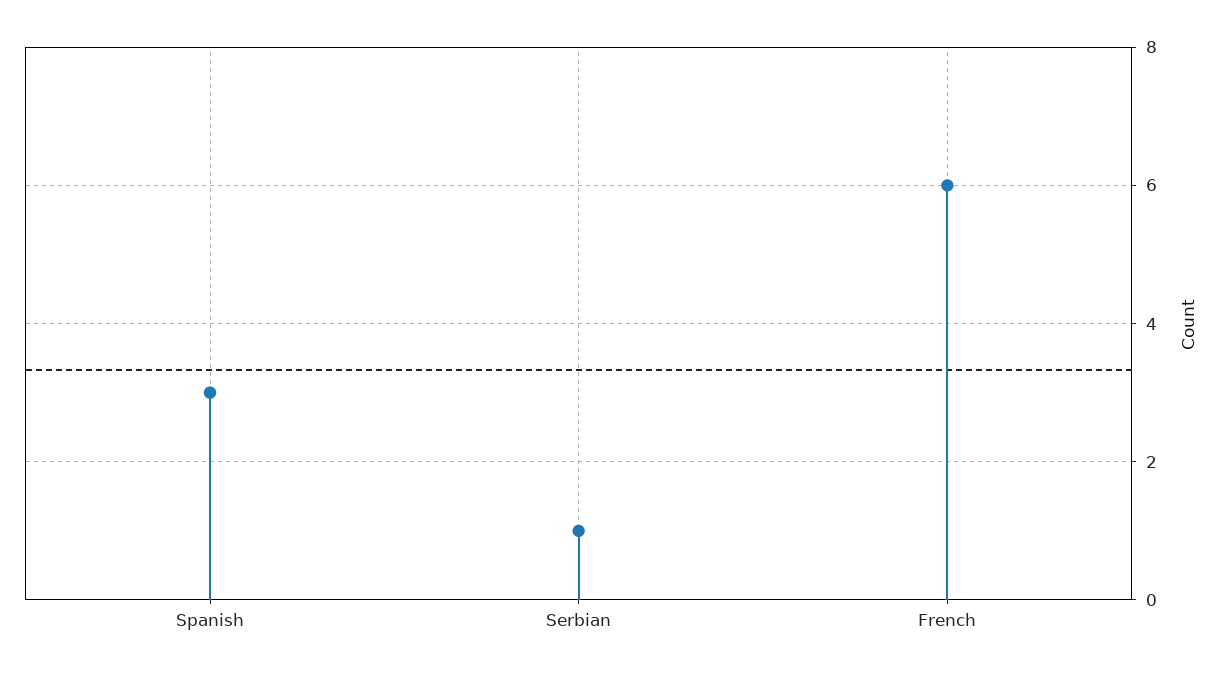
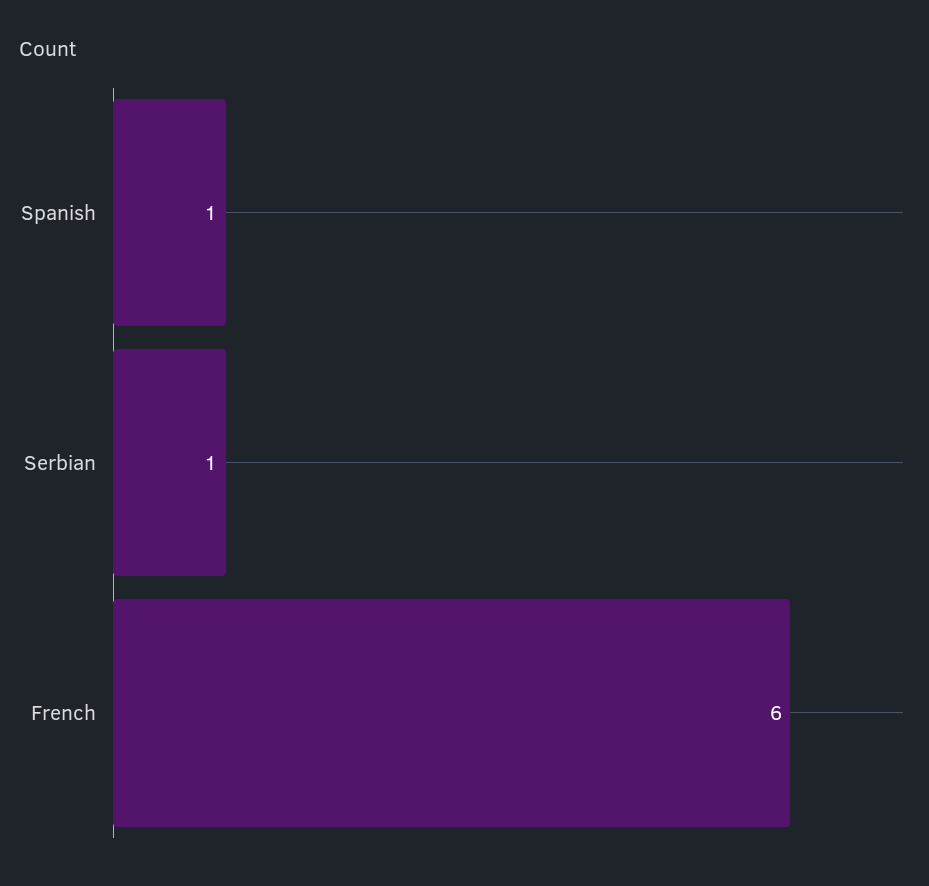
  {
-   "Spanish": 3,
+   "Spanish": 1,
    "Serbian": 1,
    "French": 6
  }

